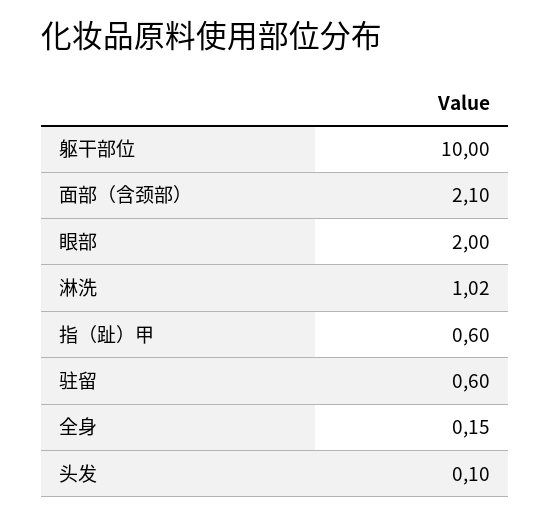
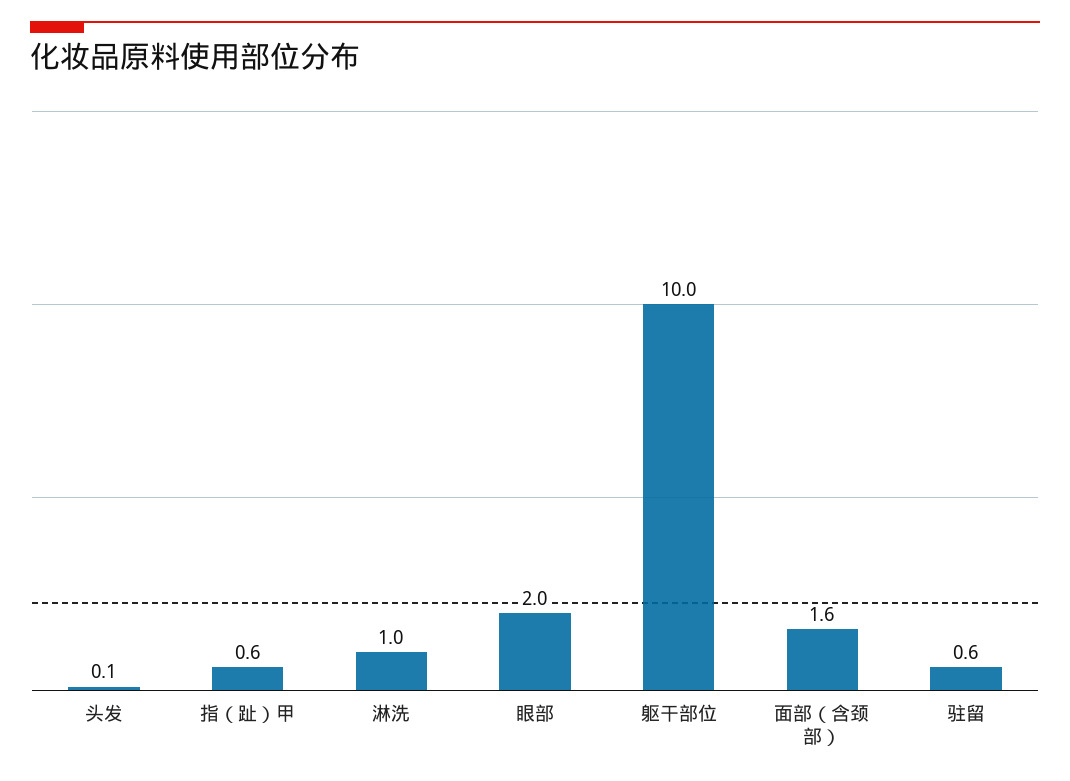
  {
    "躯干部位": 10,
-   "面部（含颈部）": 2.1,
+   "面部（含颈部）": 1.6,
    "眼部": 2,
-   "淋洗": 1.02,
+   "淋洗": 1,
    "指（趾）甲": 0.6,
    "驻留": 0.6,
-   "全身": 0.15,
    "头发": 0.1
  }

